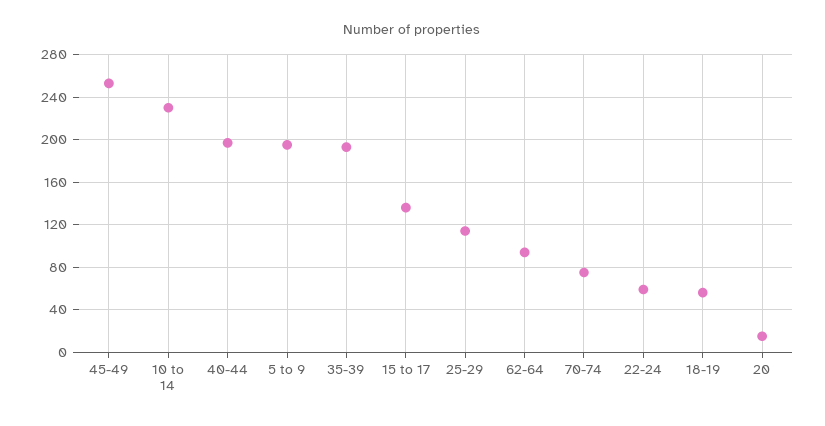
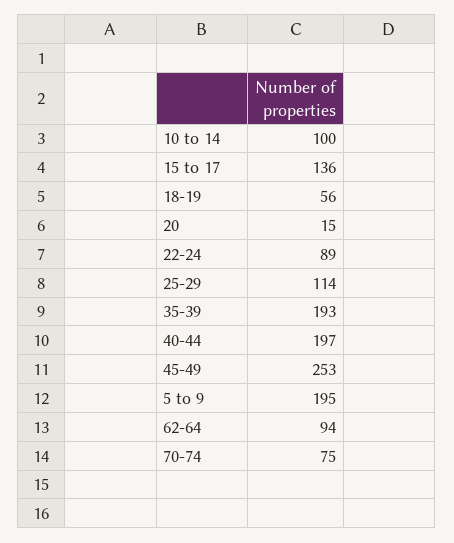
  {
    "45-49": 253,
-   "10 to 14": 230,
+   "10 to 14": 100,
    "40-44": 197,
    "5 to 9": 195,
    "35-39": 193,
    "15 to 17": 136,
    "25-29": 114,
    "62-64": 94,
    "70-74": 75,
-   "22-24": 60,
+   "22-24": 89,
    "18-19": 56,
    "20": 15
  }

